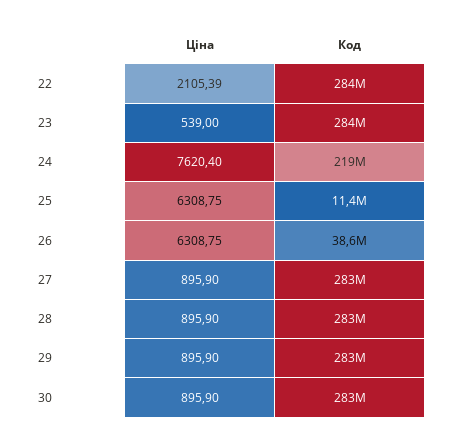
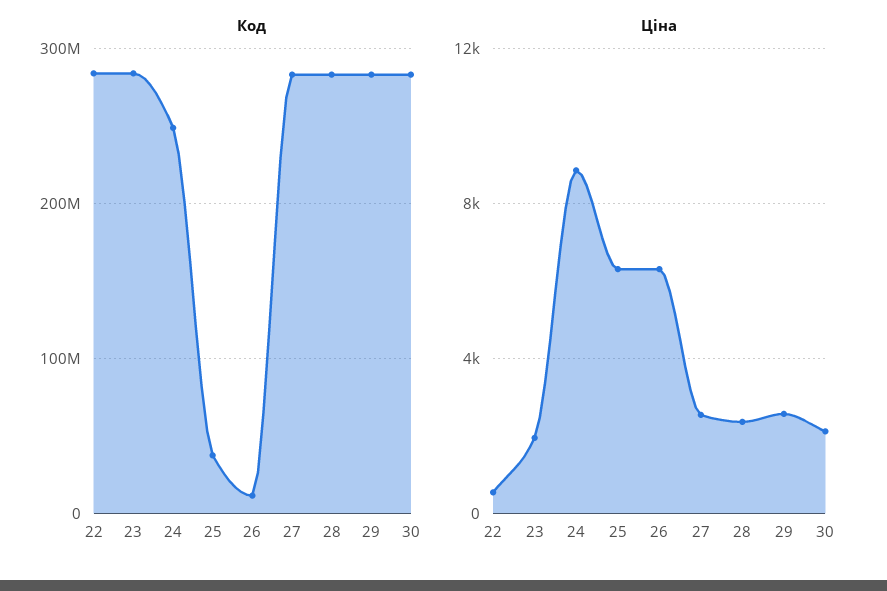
  {
    "Ціна": {
-     "22": 2105.39,
+     "22": 500,
-     "23": 539,
+     "23": 2000,
-     "24": 7620.4,
+     "24": 9000,
      "25": 6308.75,
      "26": 6308.75,
-     "27": 895.9,
+     "27": 2500,
-     "28": 895.9,
+     "28": 2500,
-     "29": 895.9,
+     "29": 2500,
-     "30": 895.9
+     "30": 2000
    },
    "Код": {
      "22": 284000000,
      "23": 284000000,
-     "24": 219000000,
+     "24": 250000000,
-     "25": 11400000,
+     "25": 40000000,
-     "26": 38600000,
+     "26": 10000000,
      "27": 283000000,
      "28": 283000000,
      "29": 283000000,
      "30": 283000000
    }
  }

